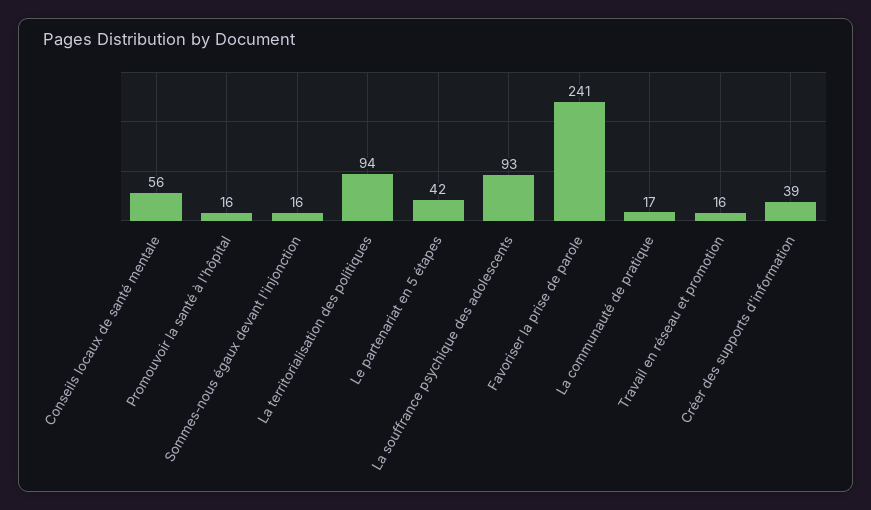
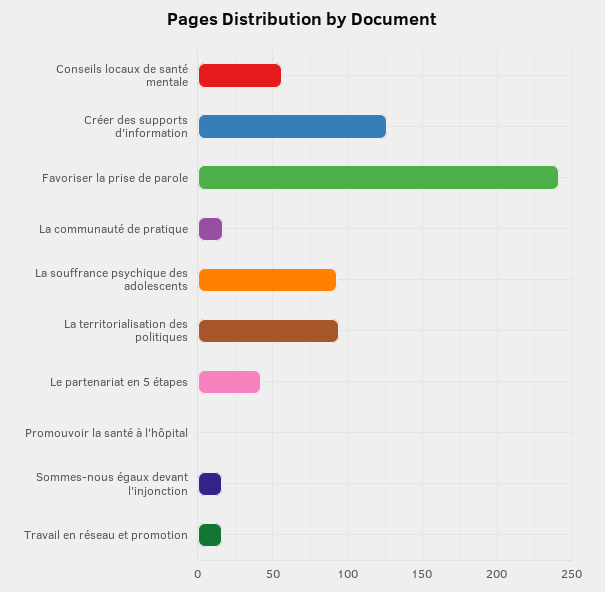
  {
    "Conseils locaux de santé mentale": 56,
-   "Promouvoir la santé à l'hôpital": 16,
+   "Promouvoir la santé à l'hôpital": 0,
    "Sommes-nous égaux devant l'injonction": 16,
    "La territorialisation des politiques": 94,
    "Le partenariat en 5 étapes": 42,
    "La souffrance psychique des adolescents": 93,
    "Favoriser la prise de parole": 241,
    "La communauté de pratique": 17,
    "Travail en réseau et promotion": 16,
-   "Créer des supports d'information": 39
+   "Créer des supports d'information": 125
  }

